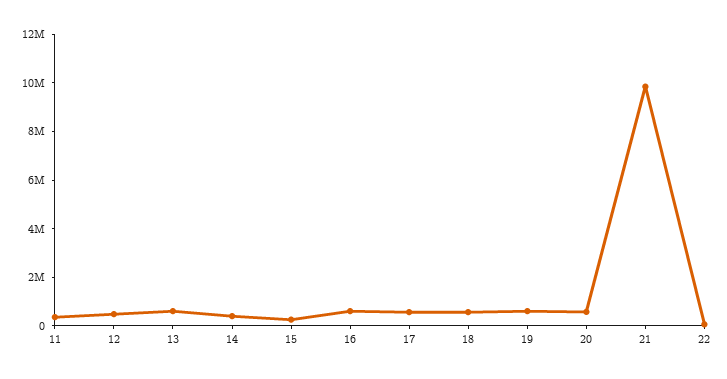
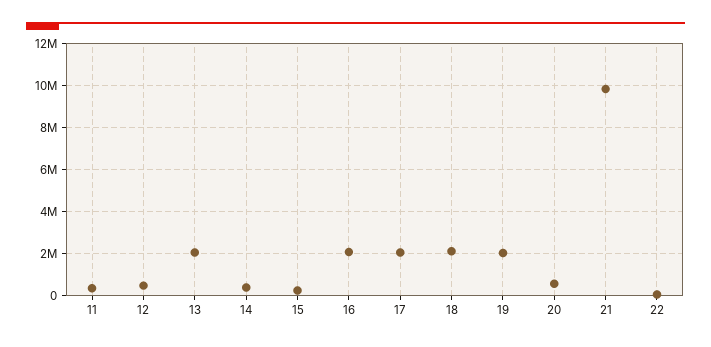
  {
    "11": 500000,
    "12": 500000,
-   "13": 500000,
+   "13": 2000000,
    "14": 500000,
    "15": 0,
-   "16": 500000,
+   "16": 2000000,
-   "17": 500000,
+   "17": 2000000,
-   "18": 500000,
+   "18": 2000000,
-   "19": 500000,
+   "19": 2000000,
    "20": 500000,
    "21": 10000000,
    "22": 0
  }

